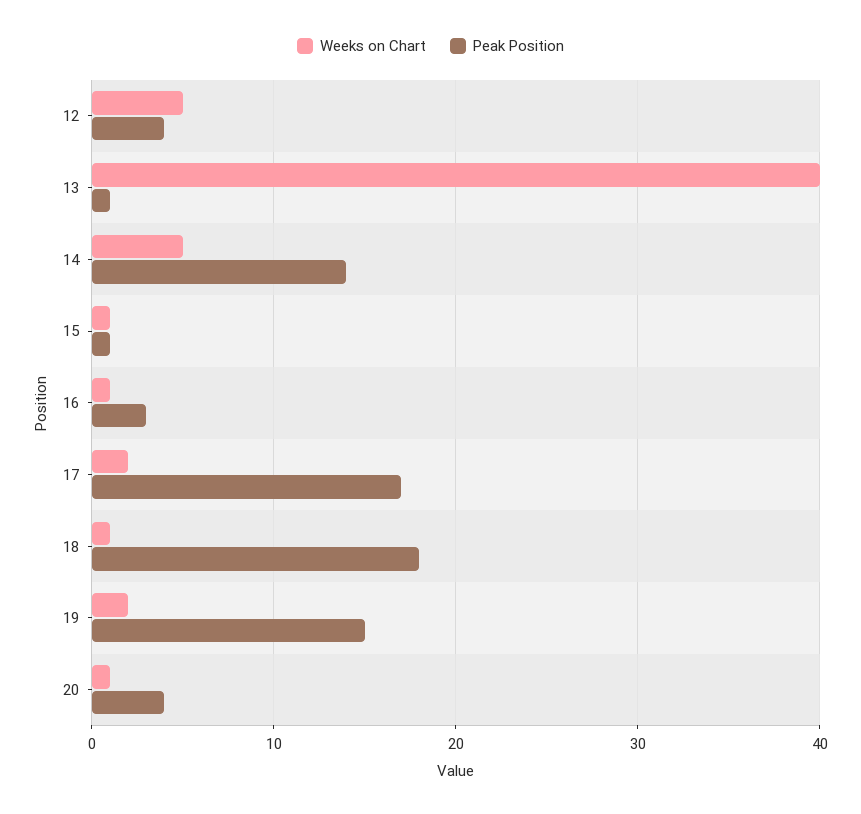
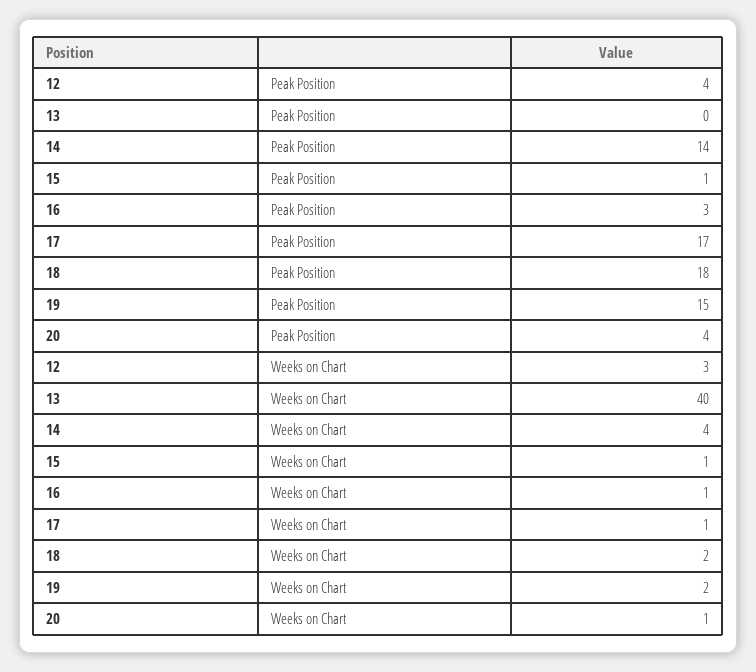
  {
    "Weeks on Chart": {
-     "12": 5,
+     "12": 3,
      "13": 40,
-     "14": 5,
+     "14": 4,
      "15": 1,
      "16": 1,
-     "17": 2,
+     "17": 1,
-     "18": 1,
+     "18": 2,
      "19": 2,
      "20": 1
    },
    "Peak Position": {
      "12": 4,
-     "13": 1,
+     "13": 0,
      "14": 14,
      "15": 1,
      "16": 3,
      "17": 17,
      "18": 18,
      "19": 15,
      "20": 4
    }
  }

